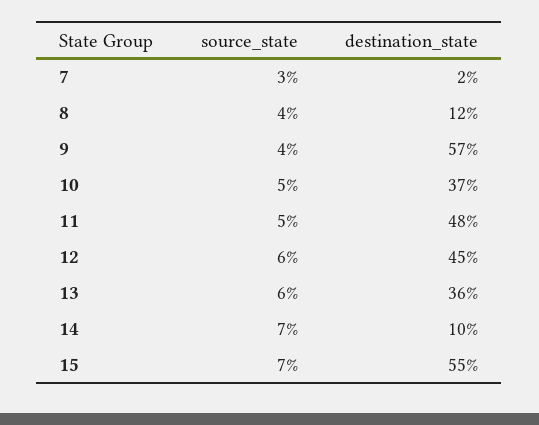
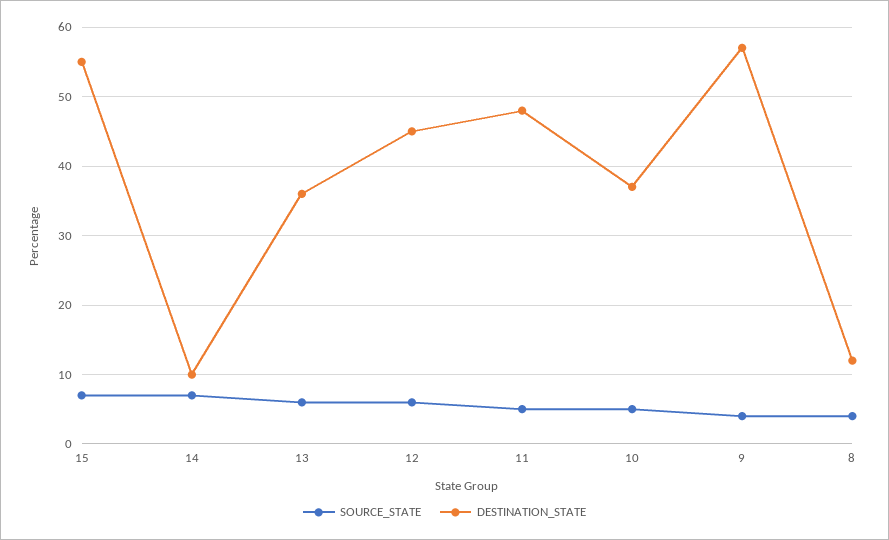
  {
    "source_state": {
-     "7": 3,
      "8": 4,
      "9": 4,
      "10": 5,
      "11": 5,
      "12": 6,
      "13": 6,
      "14": 7,
      "15": 7
    },
    "destination_state": {
-     "7": 2,
      "8": 12,
      "9": 57,
      "10": 37,
      "11": 48,
      "12": 45,
      "13": 36,
      "14": 10,
      "15": 55
    }
  }

